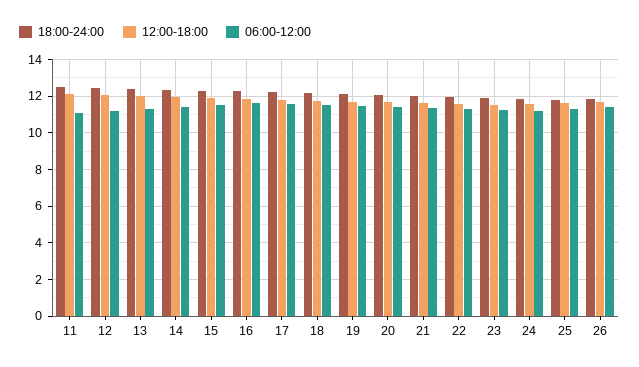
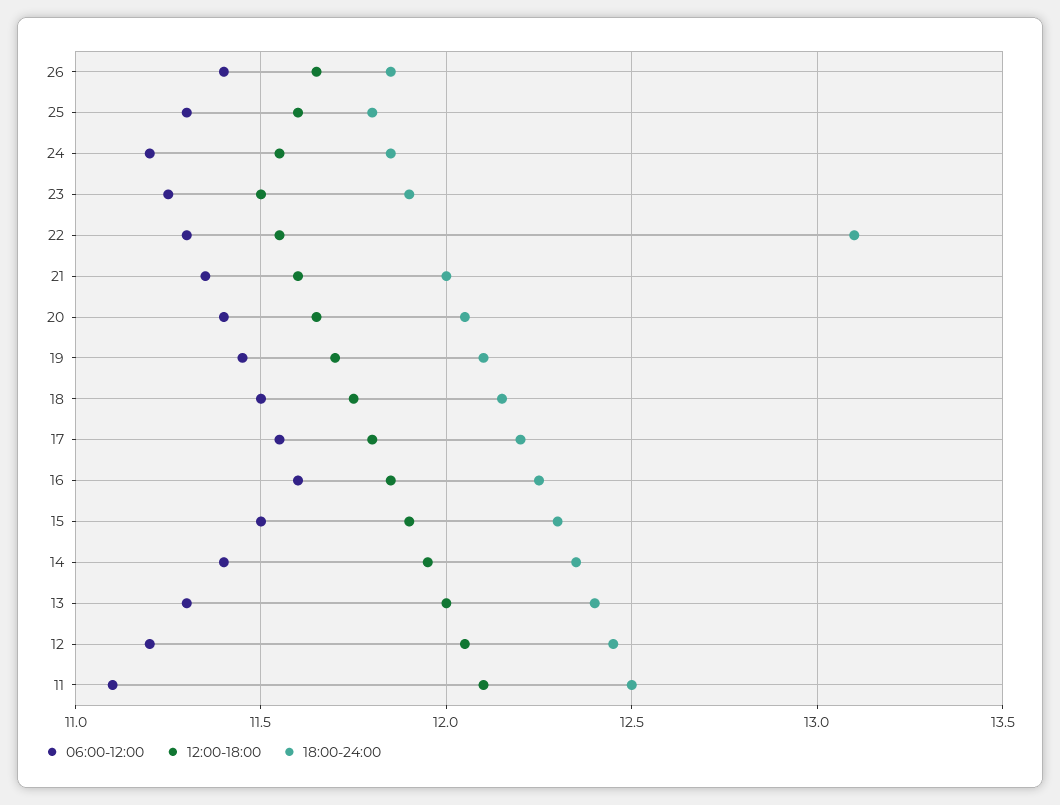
  {
    "18:00-24:00": {
      "11": 12.5,
      "12": 12.45,
      "13": 12.4,
      "14": 12.35,
      "15": 12.3,
      "16": 12.25,
      "17": 12.2,
      "18": 12.15,
      "19": 12.1,
      "20": 12.05,
      "21": 12,
-     "22": 12,
+     "22": 13.1,
      "23": 11.9,
      "24": 11.85,
      "25": 11.8,
      "26": 11.85
    },
    "12:00-18:00": {
      "11": 12.1,
      "12": 12.05,
      "13": 12,
      "14": 11.95,
      "15": 11.9,
      "16": 11.85,
      "17": 11.8,
      "18": 11.75,
      "19": 11.7,
      "20": 11.65,
      "21": 11.6,
      "22": 11.55,
      "23": 11.5,
      "24": 11.55,
      "25": 11.6,
      "26": 11.65
    },
    "06:00-12:00": {
      "11": 11.1,
      "12": 11.2,
      "13": 11.3,
      "14": 11.4,
      "15": 11.5,
      "16": 11.6,
      "17": 11.55,
      "18": 11.5,
      "19": 11.45,
      "20": 11.4,
      "21": 11.35,
      "22": 11.3,
      "23": 11.25,
      "24": 11.2,
      "25": 11.3,
      "26": 11.4
    }
  }

